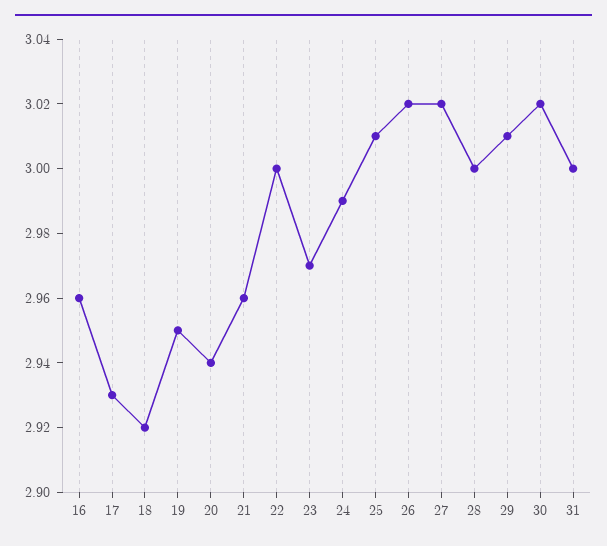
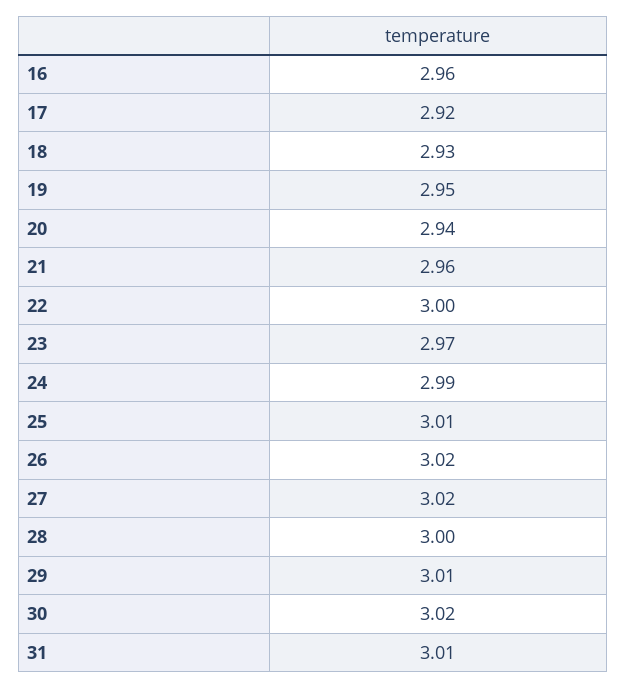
  {
    "16": 2.96,
-   "17": 2.93,
+   "17": 2.92,
-   "18": 2.92,
+   "18": 2.93,
    "19": 2.95,
    "20": 2.94,
    "21": 2.96,
    "22": 3,
    "23": 2.97,
    "24": 2.99,
    "25": 3.01,
    "26": 3.02,
    "27": 3.02,
    "28": 3,
    "29": 3.01,
    "30": 3.02,
-   "31": 3
+   "31": 3.01
  }

